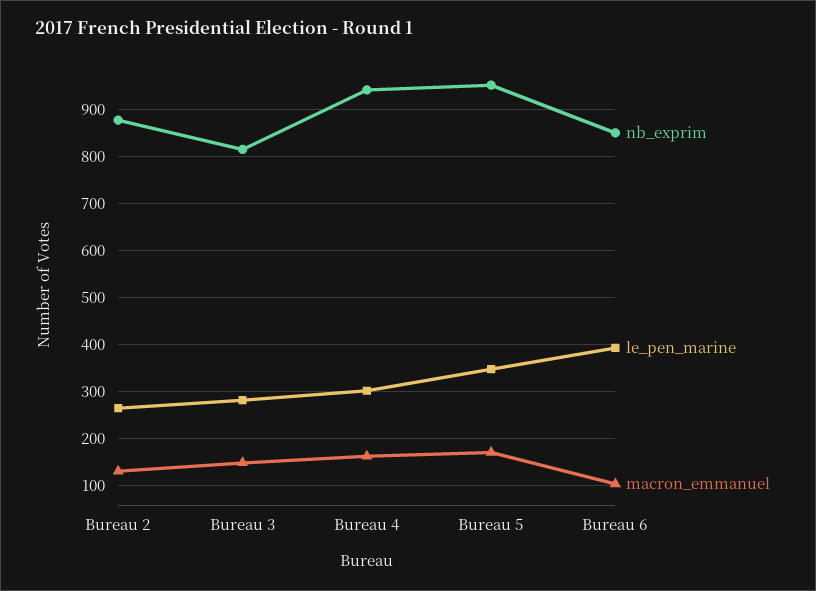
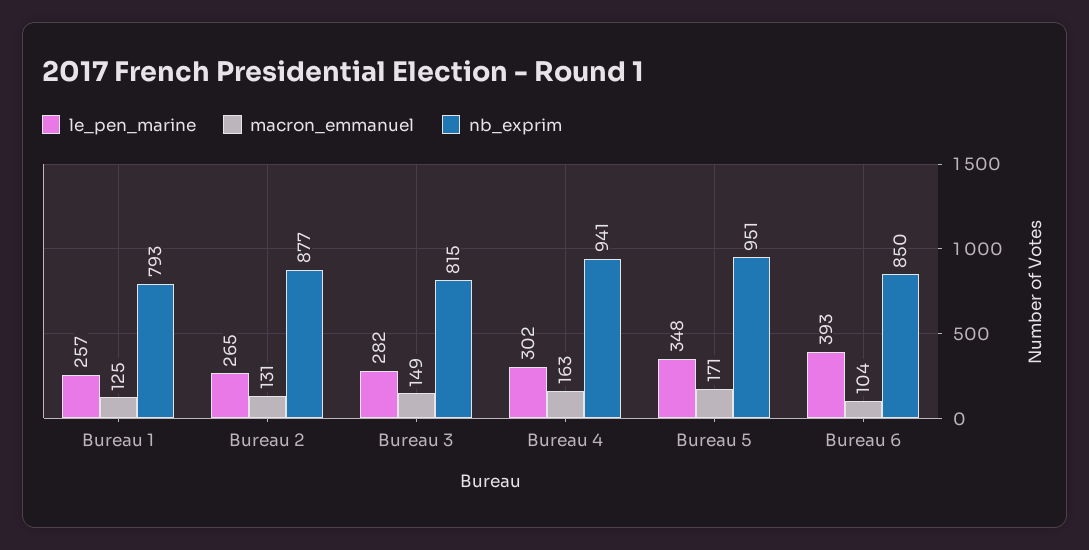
  {
    "nb_exprim": {
      "Bureau 2": 877,
      "Bureau 3": 815,
      "Bureau 4": 941,
      "Bureau 5": 951,
-     "Bureau 6": 850
+     "Bureau 6": 850,
+     "Bureau 1": 793
    },
    "le_pen_marine": {
      "Bureau 2": 265,
      "Bureau 3": 282,
      "Bureau 4": 302,
      "Bureau 5": 348,
-     "Bureau 6": 393
+     "Bureau 6": 393,
+     "Bureau 1": 257
    },
    "macron_emmanuel": {
      "Bureau 2": 131,
      "Bureau 3": 149,
      "Bureau 4": 163,
      "Bureau 5": 171,
-     "Bureau 6": 104
+     "Bureau 6": 104,
+     "Bureau 1": 125
    }
  }

